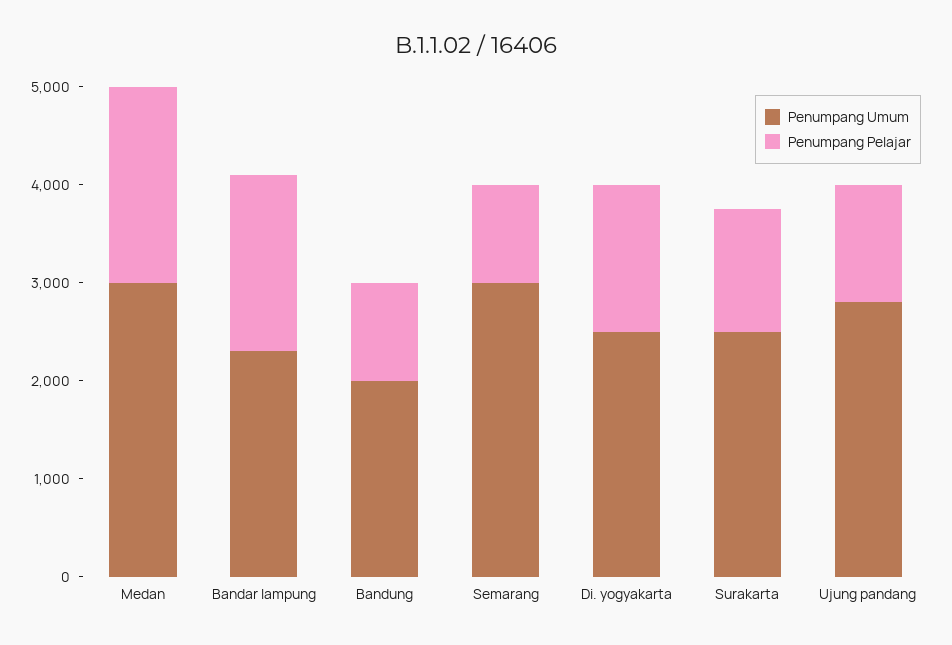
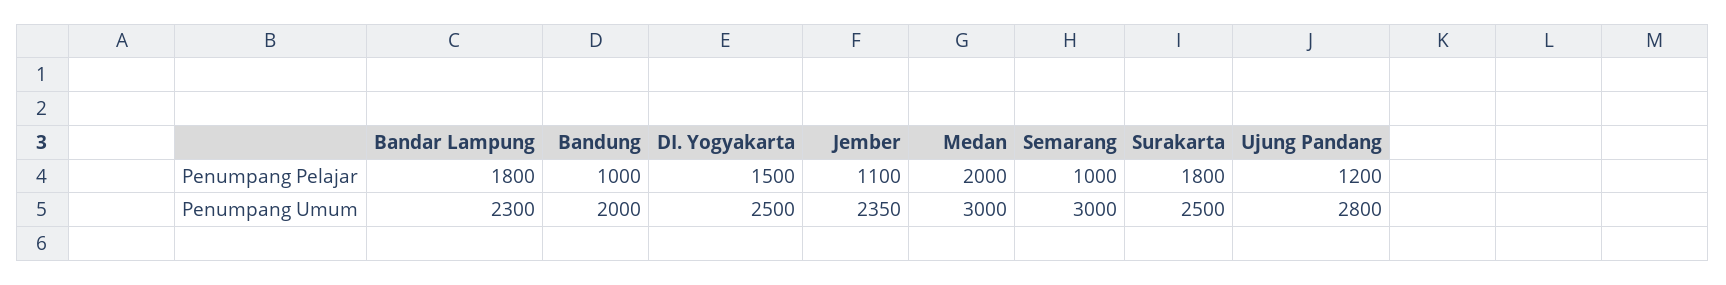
  {
    "Penumpang Umum": {
      "Medan": 3000,
      "Bandar lampung": 2300,
      "Bandung": 2000,
      "Semarang": 3000,
      "Di. yogyakarta": 2500,
      "Surakarta": 2500,
-     "Ujung pandang": 2800
+     "Ujung pandang": 2800,
+     "Jember": 2350
    },
    "Penumpang Pelajar": {
      "Medan": 2000,
      "Bandar lampung": 1800,
      "Bandung": 1000,
      "Semarang": 1000,
      "Di. yogyakarta": 1500,
-     "Surakarta": 1200,
+     "Surakarta": 1800,
-     "Ujung pandang": 1200
+     "Ujung pandang": 1200,
+     "Jember": 1100
    }
  }

